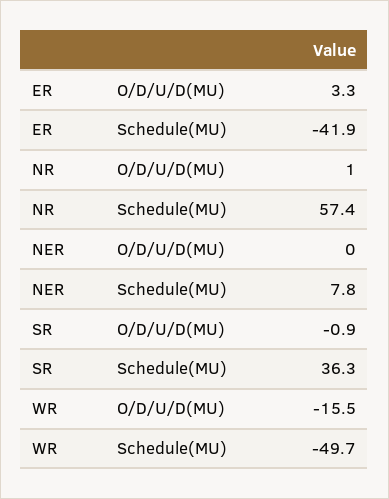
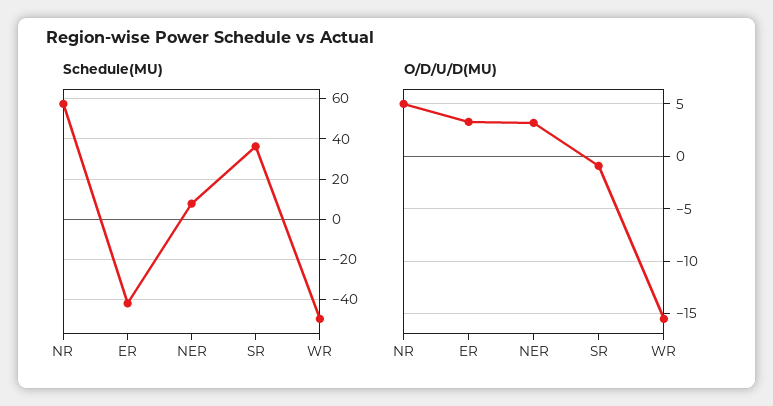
  {
    "O/D/U/D(MU)": {
      "ER": 3.3,
-     "NR": 1,
+     "NR": 5,
-     "NER": 0,
+     "NER": 3,
      "SR": -0.9,
      "WR": -15.5
    },
    "Schedule(MU)": {
      "ER": -41.9,
      "NR": 57.4,
      "NER": 7.8,
      "SR": 36.3,
      "WR": -49.7
    }
  }

